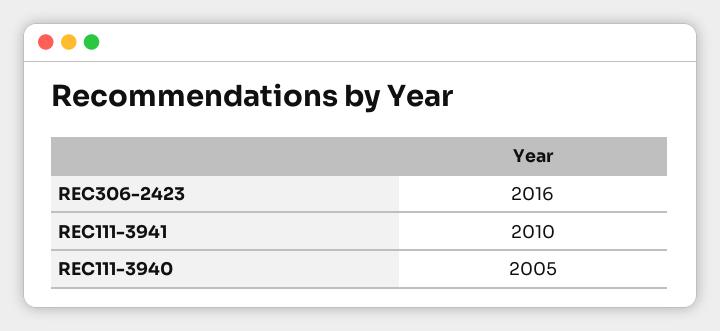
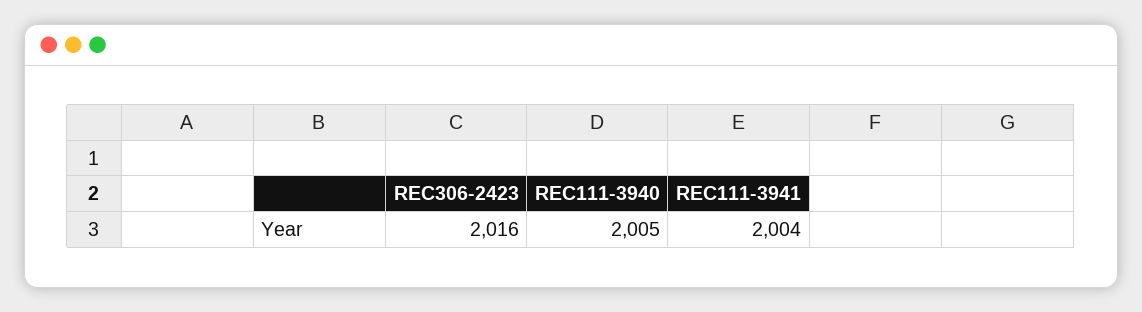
  {
    "REC306-2423": 2016,
-   "REC111-3941": 2010,
+   "REC111-3941": 2004,
    "REC111-3940": 2005
  }

